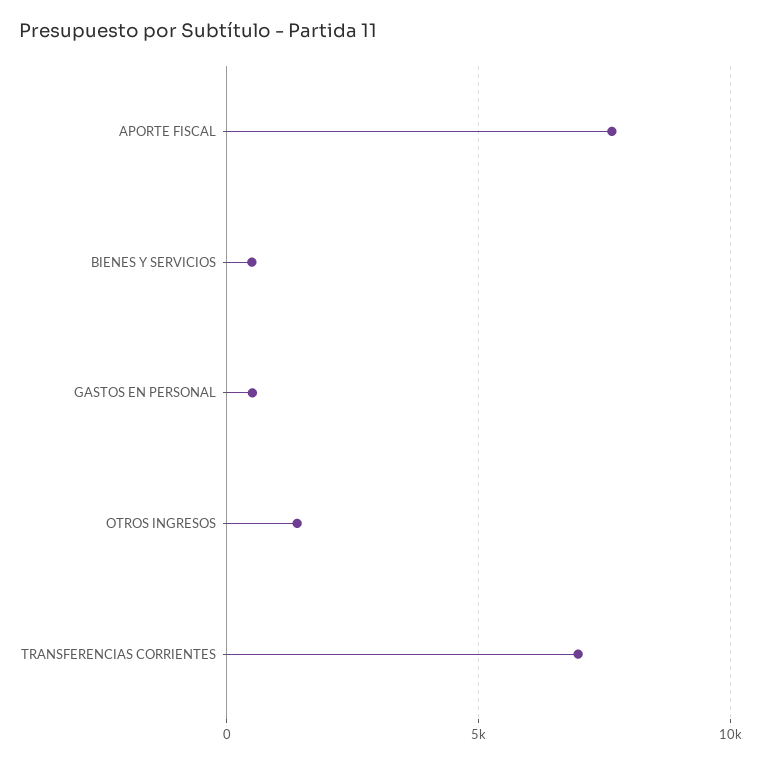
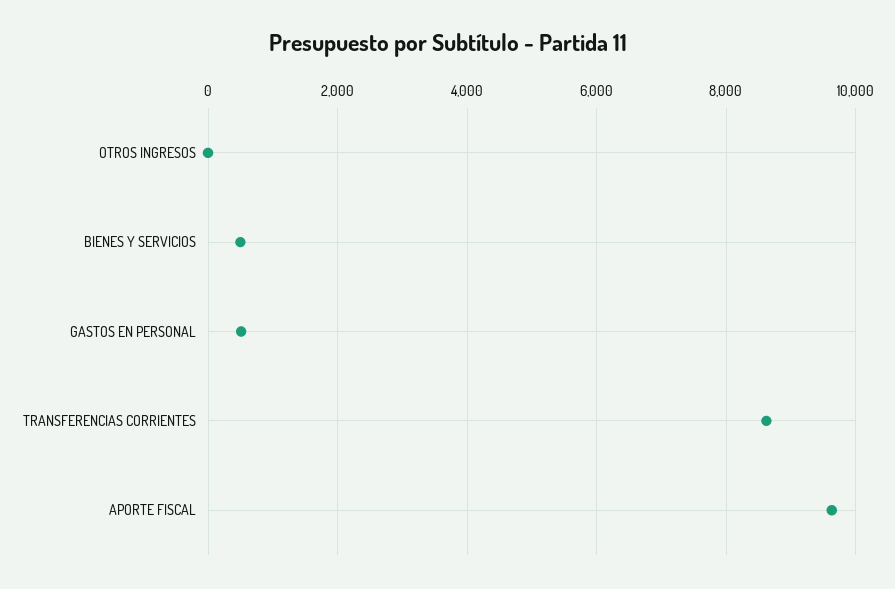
  {
-   "APORTE FISCAL": 7500,
+   "APORTE FISCAL": 9600,
    "BIENES Y SERVICIOS": 600,
    "GASTOS EN PERSONAL": 600,
-   "OTROS INGRESOS": 1500,
+   "OTROS INGRESOS": 0,
-   "TRANSFERENCIAS CORRIENTES": 7000
+   "TRANSFERENCIAS CORRIENTES": 8600
  }

